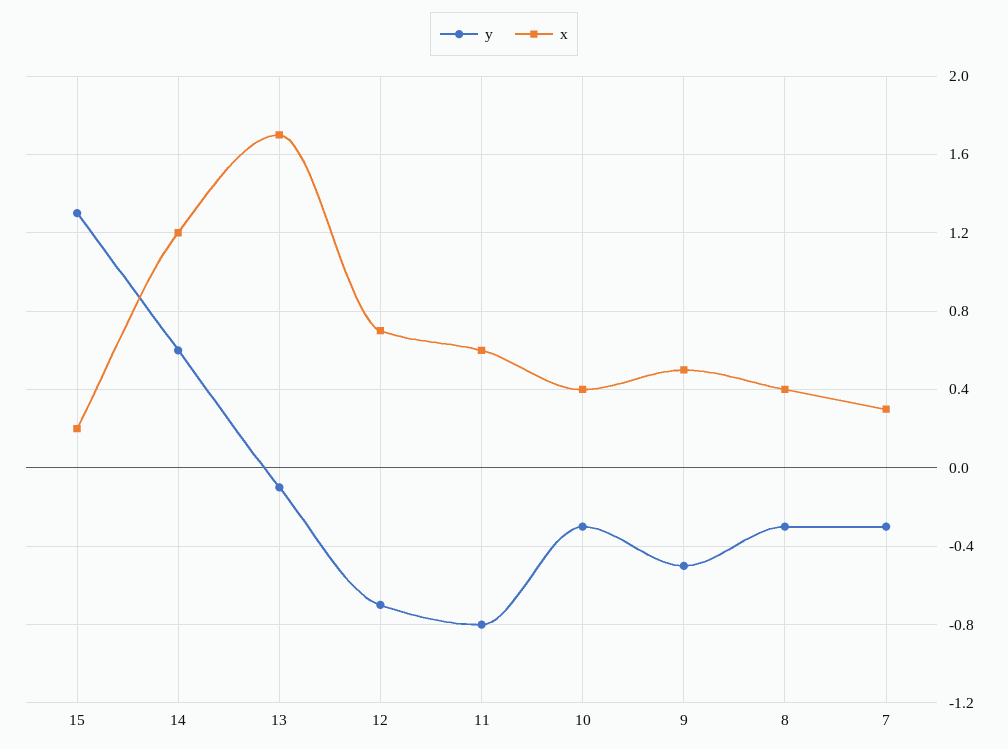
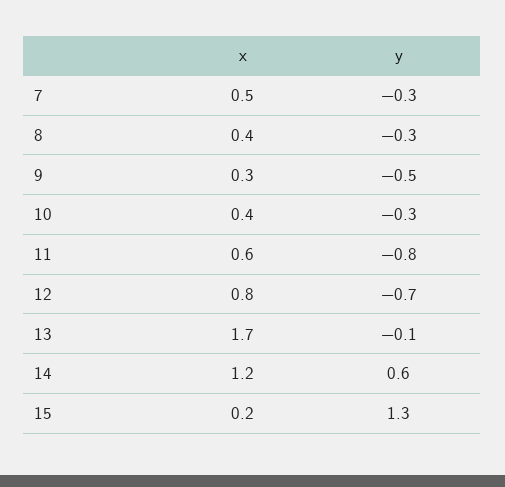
  {
    "y": {
      "15": 1.3,
      "14": 0.6,
      "13": -0.1,
      "12": -0.7,
      "11": -0.8,
      "10": -0.3,
      "9": -0.5,
      "8": -0.3,
      "7": -0.3
    },
    "x": {
      "15": 0.2,
      "14": 1.2,
      "13": 1.7,
-     "12": 0.7,
+     "12": 0.8,
      "11": 0.6,
      "10": 0.4,
-     "9": 0.5,
+     "9": 0.3,
      "8": 0.4,
-     "7": 0.3
+     "7": 0.5
    }
  }

